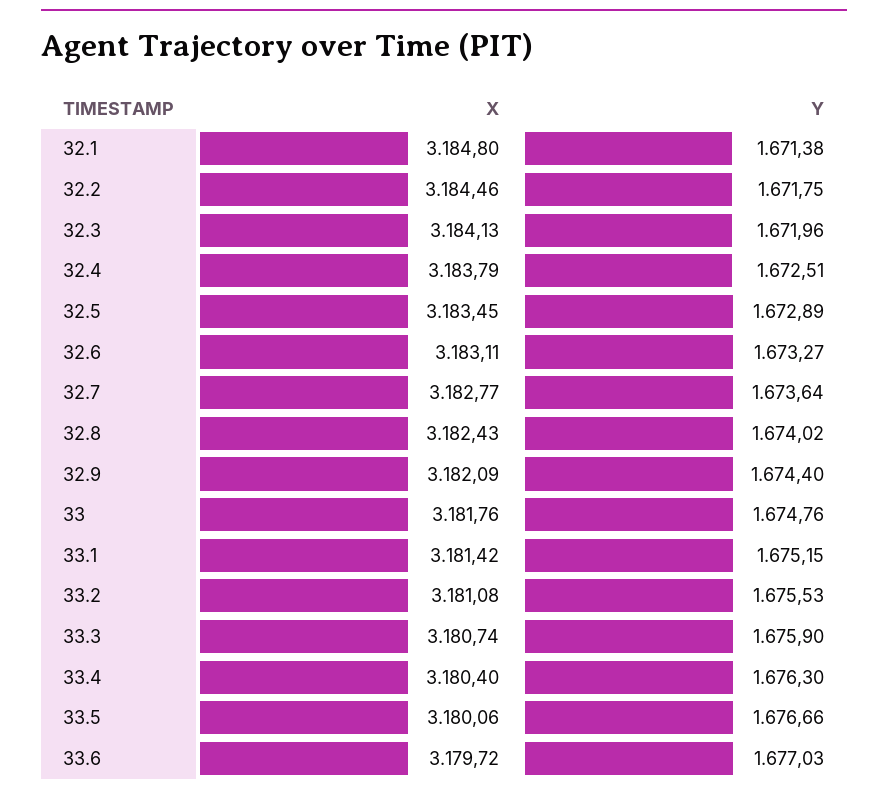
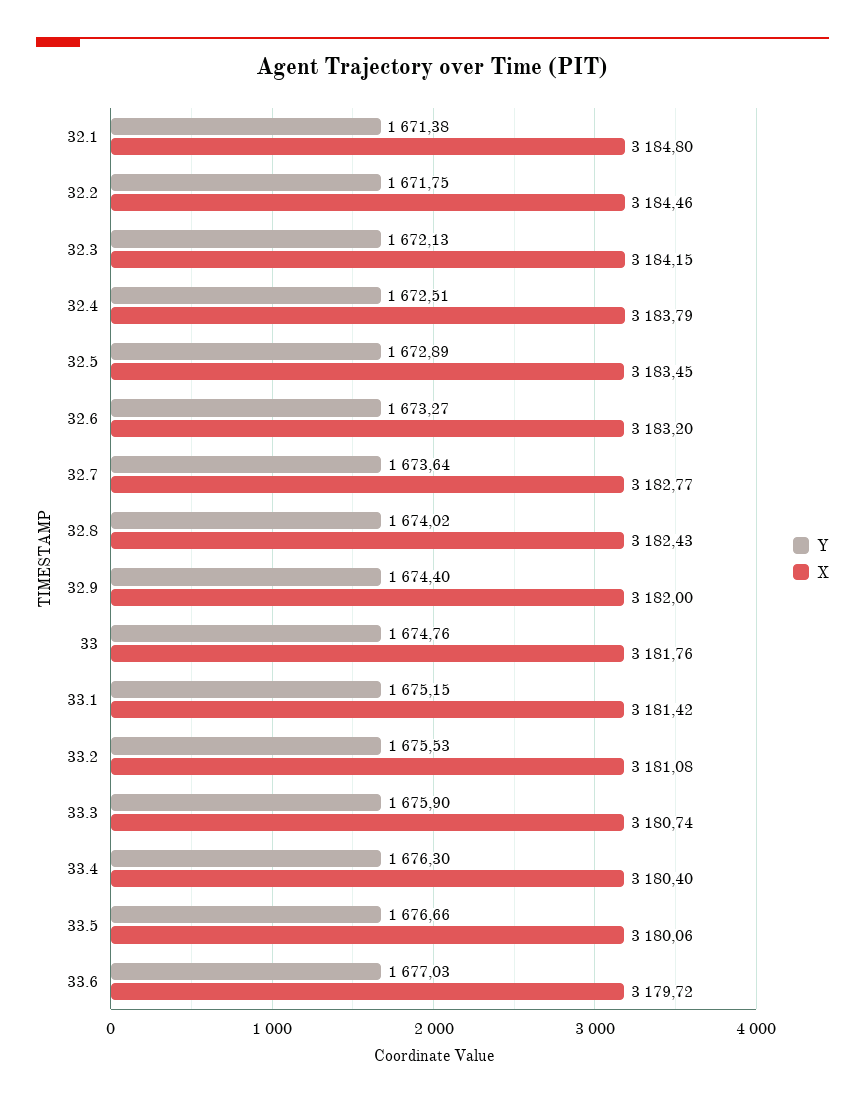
  {
    "X": {
      "32.1": 3184.8,
      "32.2": 3184.46,
-     "32.3": 3184.13,
+     "32.3": 3184.15,
      "32.4": 3183.79,
      "32.5": 3183.45,
-     "32.6": 3183.11,
+     "32.6": 3183.2,
      "32.7": 3182.77,
      "32.8": 3182.43,
-     "32.9": 3182.09,
+     "32.9": 3182,
      "33": 3181.76,
      "33.1": 3181.42,
      "33.2": 3181.08,
      "33.3": 3180.74,
      "33.4": 3180.4,
      "33.5": 3180.06,
      "33.6": 3179.72
    },
    "Y": {
      "32.1": 1671.38,
      "32.2": 1671.75,
-     "32.3": 1671.96,
+     "32.3": 1672.13,
      "32.4": 1672.51,
      "32.5": 1672.89,
      "32.6": 1673.27,
      "32.7": 1673.64,
      "32.8": 1674.02,
      "32.9": 1674.4,
      "33": 1674.76,
      "33.1": 1675.15,
      "33.2": 1675.53,
      "33.3": 1675.9,
      "33.4": 1676.3,
      "33.5": 1676.66,
      "33.6": 1677.03
    }
  }

